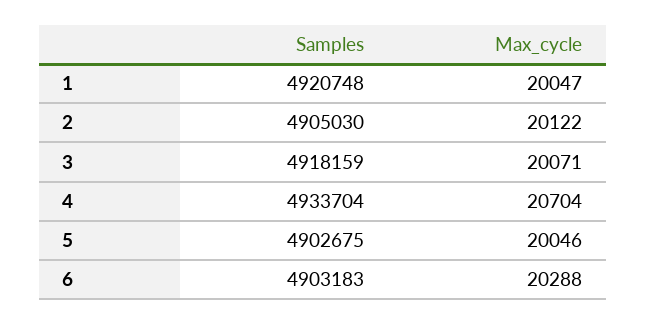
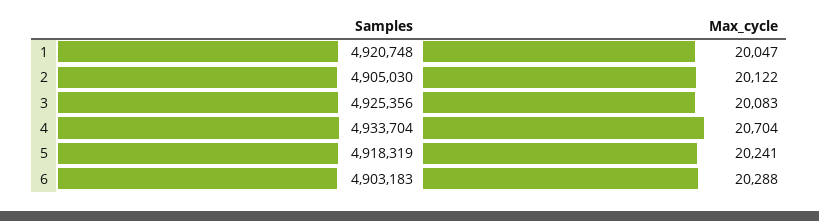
  {
    "Samples": {
      "1": 4920748,
      "2": 4905030,
-     "3": 4918159,
+     "3": 4925356,
      "4": 4933704,
-     "5": 4902675,
+     "5": 4918319,
      "6": 4903183
    },
    "Max_cycle": {
      "1": 20047,
      "2": 20122,
-     "3": 20071,
+     "3": 20083,
      "4": 20704,
-     "5": 20046,
+     "5": 20241,
      "6": 20288
    }
  }

